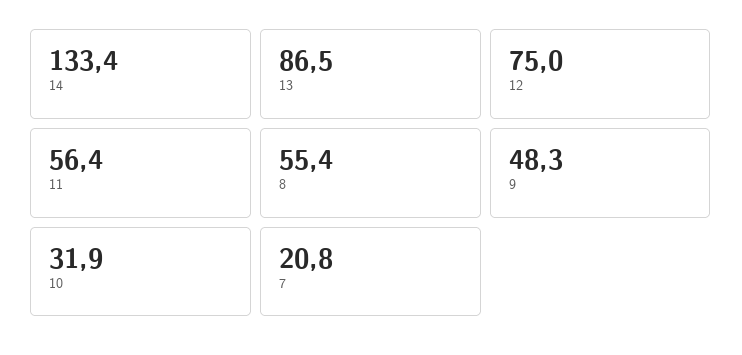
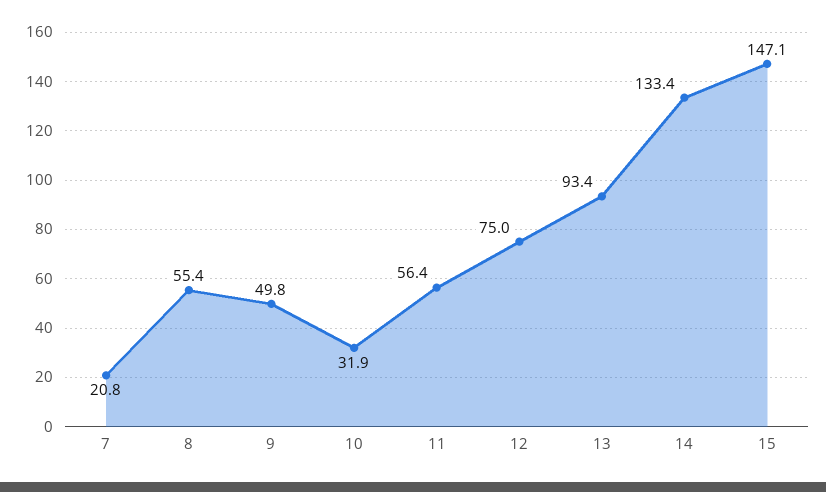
  {
    "14": 133.4,
-   "13": 86.5,
+   "13": 93.4,
    "12": 75,
    "11": 56.4,
    "8": 55.4,
-   "9": 48.3,
+   "9": 49.8,
    "10": 31.9,
-   "7": 20.8
+   "7": 20.8,
+   "15": 147.1
  }

